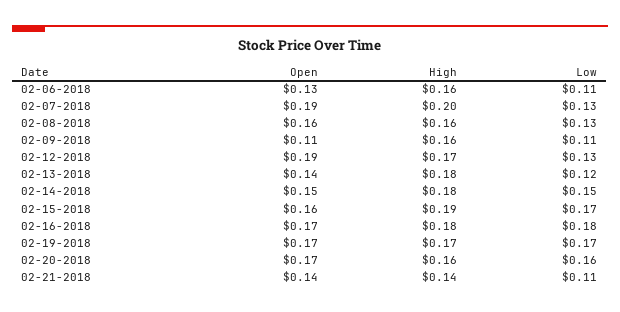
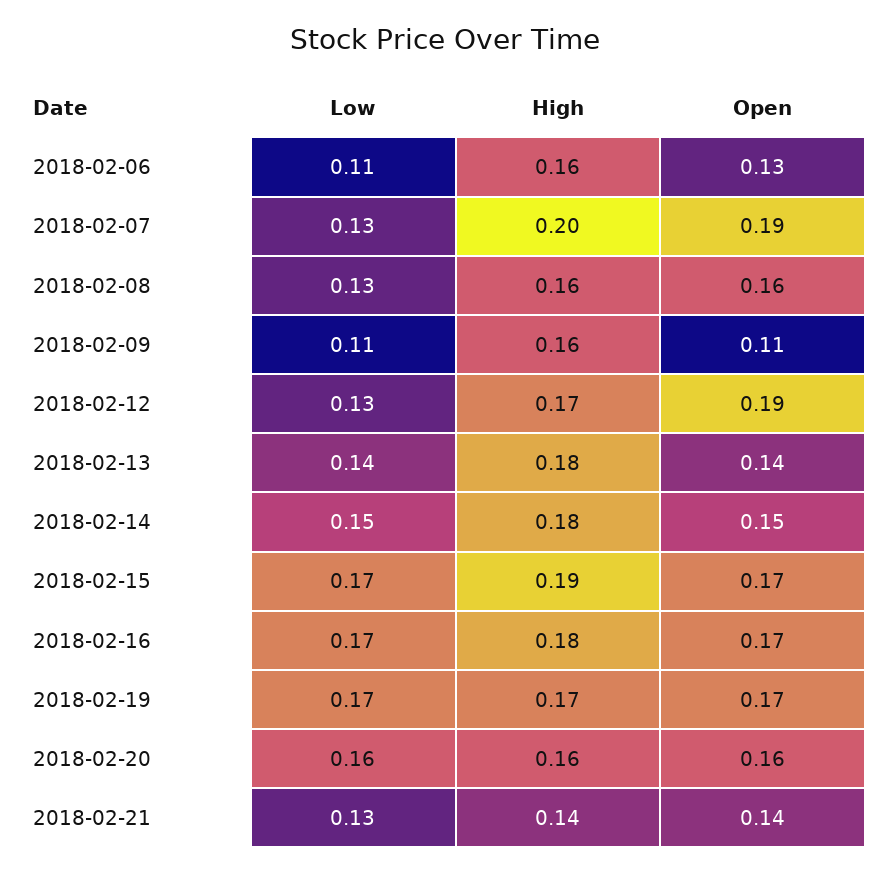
  {
    "Open": {
      "02-06-2018": 0.13,
      "02-07-2018": 0.19,
      "02-08-2018": 0.16,
      "02-09-2018": 0.11,
      "02-12-2018": 0.19,
      "02-13-2018": 0.14,
      "02-14-2018": 0.15,
-     "02-15-2018": 0.16,
+     "02-15-2018": 0.17,
      "02-16-2018": 0.17,
      "02-19-2018": 0.17,
-     "02-20-2018": 0.17,
+     "02-20-2018": 0.16,
      "02-21-2018": 0.14
    },
    "High": {
      "02-06-2018": 0.16,
      "02-07-2018": 0.2,
      "02-08-2018": 0.16,
      "02-09-2018": 0.16,
      "02-12-2018": 0.17,
      "02-13-2018": 0.18,
      "02-14-2018": 0.18,
      "02-15-2018": 0.19,
      "02-16-2018": 0.18,
      "02-19-2018": 0.17,
      "02-20-2018": 0.16,
      "02-21-2018": 0.14
    },
    "Low": {
      "02-06-2018": 0.11,
      "02-07-2018": 0.13,
      "02-08-2018": 0.13,
      "02-09-2018": 0.11,
      "02-12-2018": 0.13,
-     "02-13-2018": 0.12,
+     "02-13-2018": 0.14,
      "02-14-2018": 0.15,
      "02-15-2018": 0.17,
-     "02-16-2018": 0.18,
+     "02-16-2018": 0.17,
      "02-19-2018": 0.17,
      "02-20-2018": 0.16,
-     "02-21-2018": 0.11
+     "02-21-2018": 0.13
    }
  }

